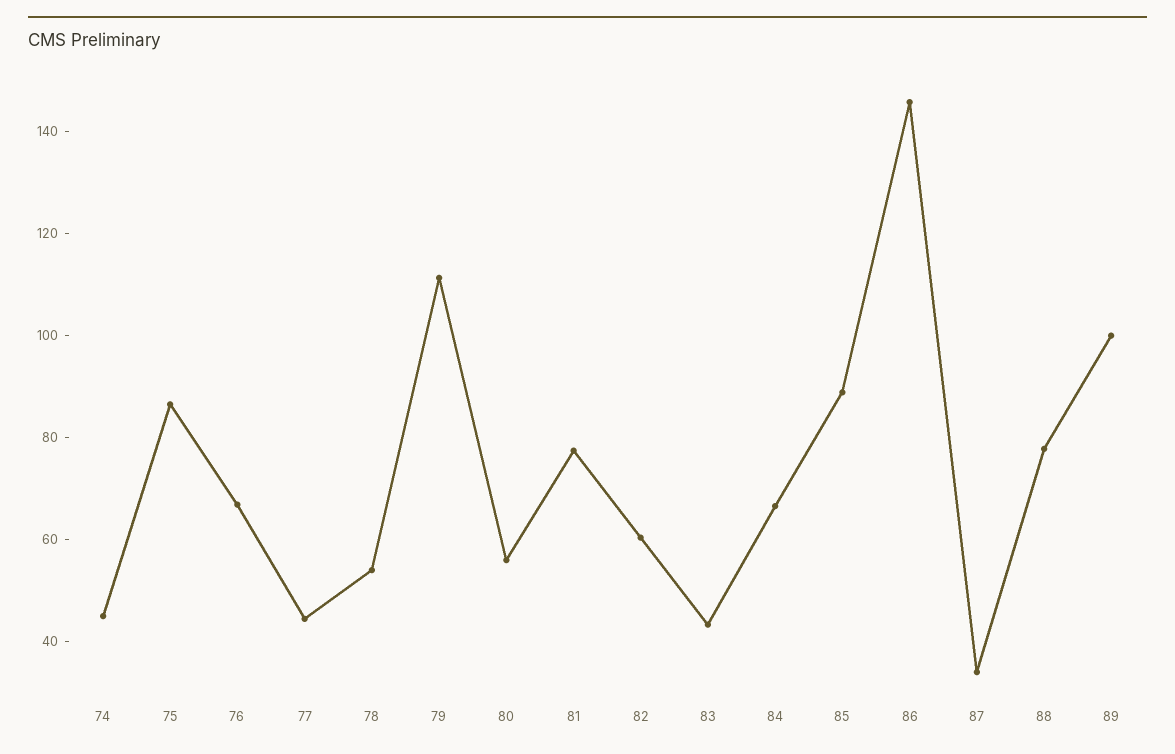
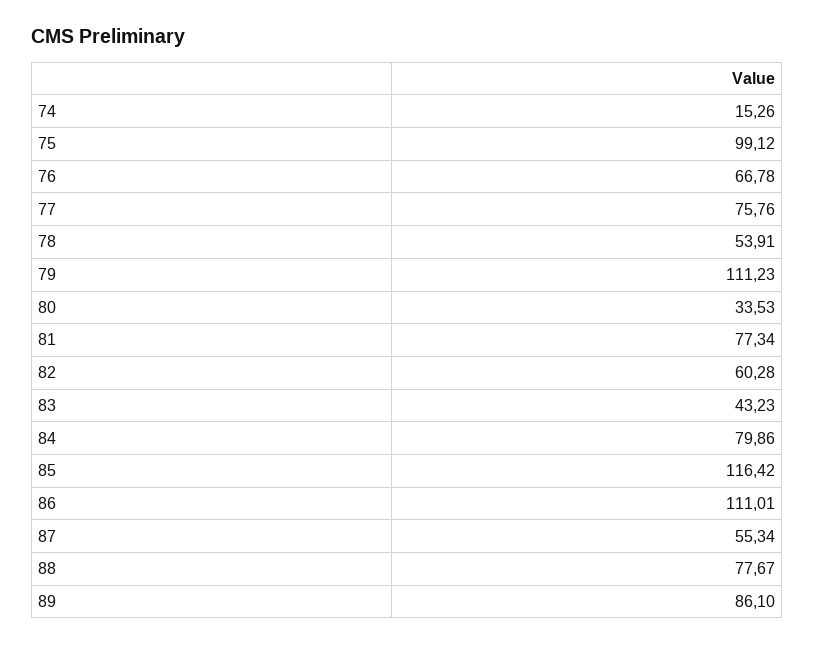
  {
-   "74": 45,
+   "74": 15.26,
-   "75": 85,
+   "75": 99.12,
    "76": 66.78,
-   "77": 45,
+   "77": 75.76,
    "78": 53.91,
    "79": 111.23,
-   "80": 55,
+   "80": 33.53,
    "81": 77.34,
    "82": 60.28,
    "83": 43.23,
-   "84": 65,
+   "84": 79.86,
-   "85": 90,
+   "85": 116.42,
-   "86": 145,
+   "86": 111.01,
-   "87": 35,
+   "87": 55.34,
    "88": 77.67,
-   "89": 100
+   "89": 86.1
  }

